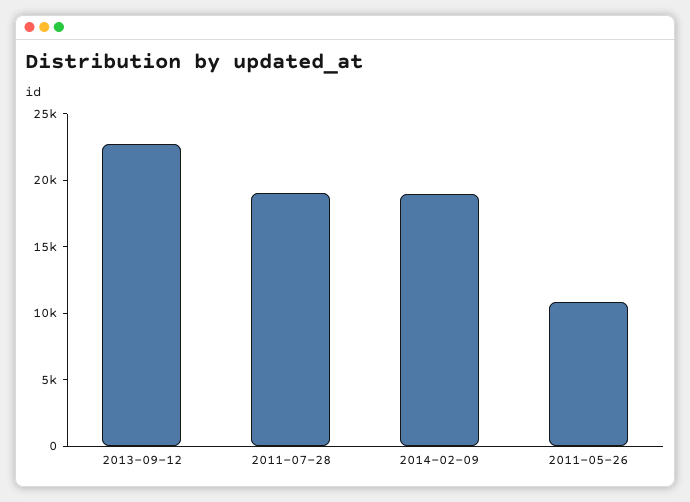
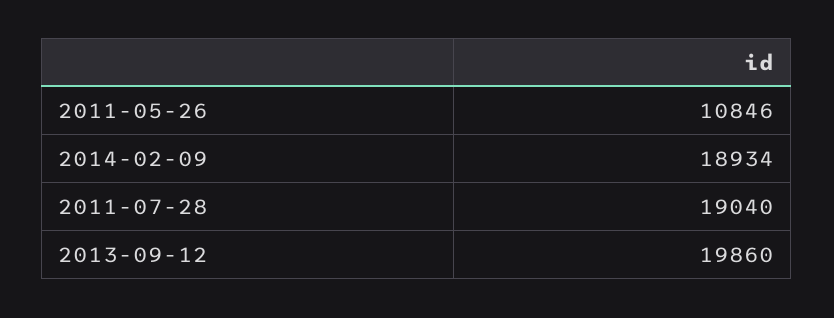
  {
-   "2013-09-12": 23000,
+   "2013-09-12": 19860,
    "2011-07-28": 19040,
    "2014-02-09": 18934,
    "2011-05-26": 10846
  }

